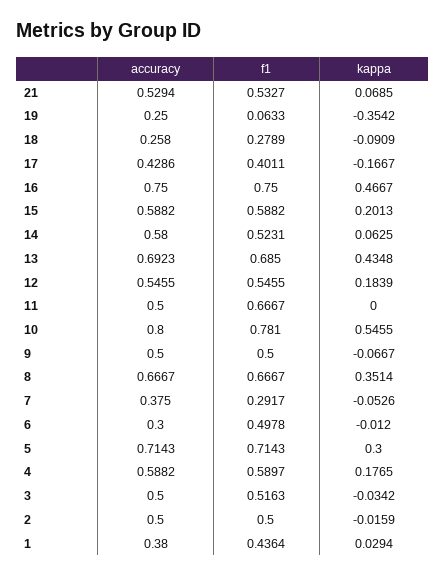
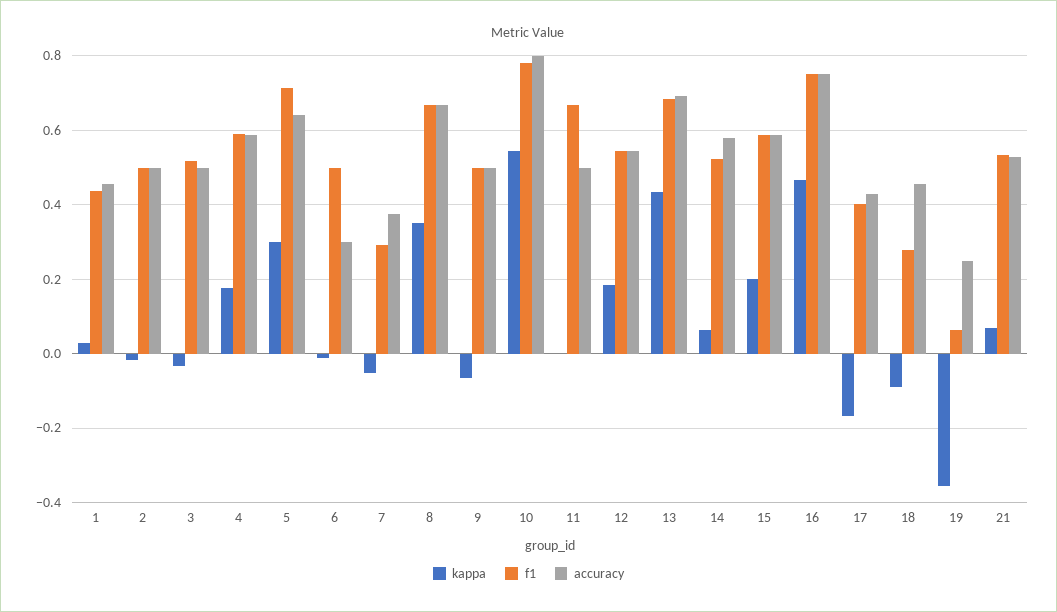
  {
    "accuracy": {
      "21": 0.5294,
      "19": 0.25,
-     "18": 0.258,
+     "18": 0.46,
      "17": 0.4286,
      "16": 0.75,
      "15": 0.5882,
      "14": 0.58,
      "13": 0.6923,
      "12": 0.5455,
      "11": 0.5,
      "10": 0.8,
      "9": 0.5,
      "8": 0.6667,
      "7": 0.375,
      "6": 0.3,
-     "5": 0.7143,
+     "5": 0.64,
      "4": 0.5882,
      "3": 0.5,
      "2": 0.5,
-     "1": 0.38
+     "1": 0.46
    },
    "f1": {
      "21": 0.5327,
      "19": 0.0633,
      "18": 0.2789,
      "17": 0.4011,
      "16": 0.75,
      "15": 0.5882,
      "14": 0.5231,
      "13": 0.685,
      "12": 0.5455,
      "11": 0.6667,
      "10": 0.781,
      "9": 0.5,
      "8": 0.6667,
      "7": 0.2917,
      "6": 0.4978,
      "5": 0.7143,
      "4": 0.5897,
      "3": 0.5163,
      "2": 0.5,
      "1": 0.4364
    },
    "kappa": {
      "21": 0.0685,
      "19": -0.3542,
      "18": -0.0909,
      "17": -0.1667,
      "16": 0.4667,
      "15": 0.2013,
      "14": 0.0625,
      "13": 0.4348,
      "12": 0.1839,
      "11": 0,
      "10": 0.5455,
      "9": -0.0667,
      "8": 0.3514,
      "7": -0.0526,
      "6": -0.012,
      "5": 0.3,
      "4": 0.1765,
      "3": -0.0342,
      "2": -0.0159,
      "1": 0.0294
    }
  }

